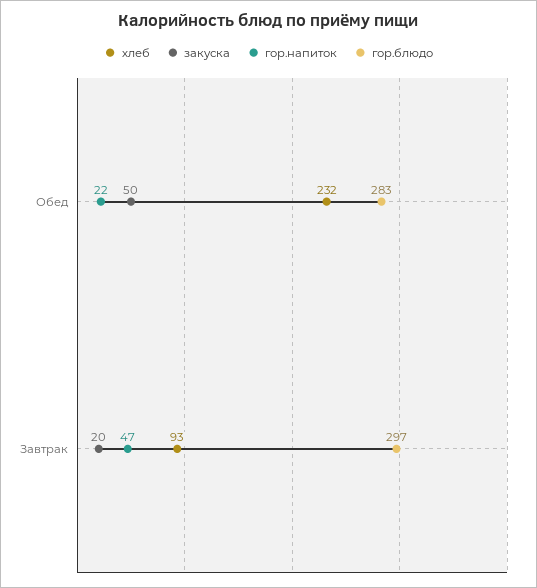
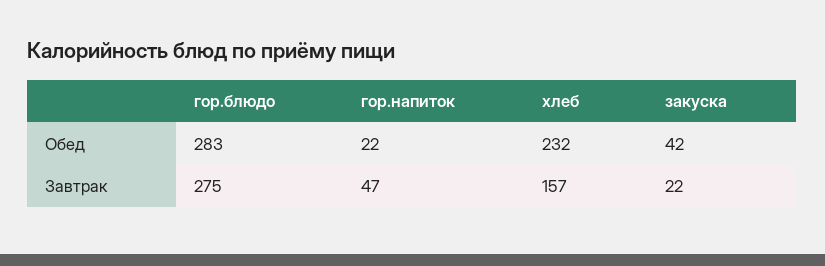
  {
    "хлеб": {
      "Обед": 232,
-     "Завтрак": 93
+     "Завтрак": 157
    },
    "закуска": {
-     "Обед": 50,
+     "Обед": 42,
-     "Завтрак": 20
+     "Завтрак": 22
    },
    "гор.напиток": {
      "Обед": 22,
      "Завтрак": 47
    },
    "гор.блюдо": {
      "Обед": 283,
-     "Завтрак": 297
+     "Завтрак": 275
    }
  }

